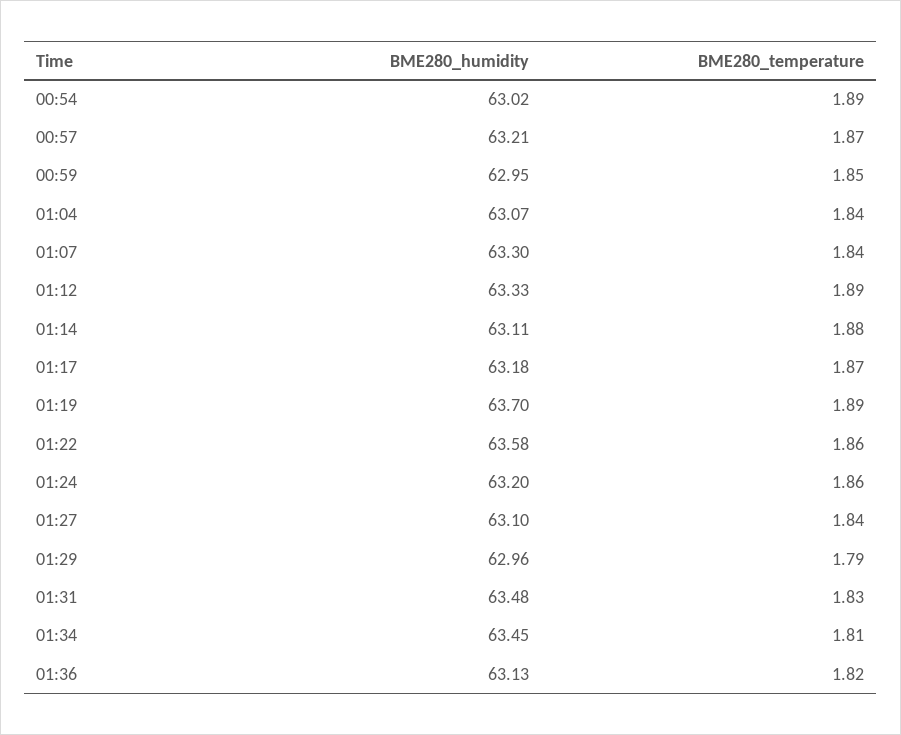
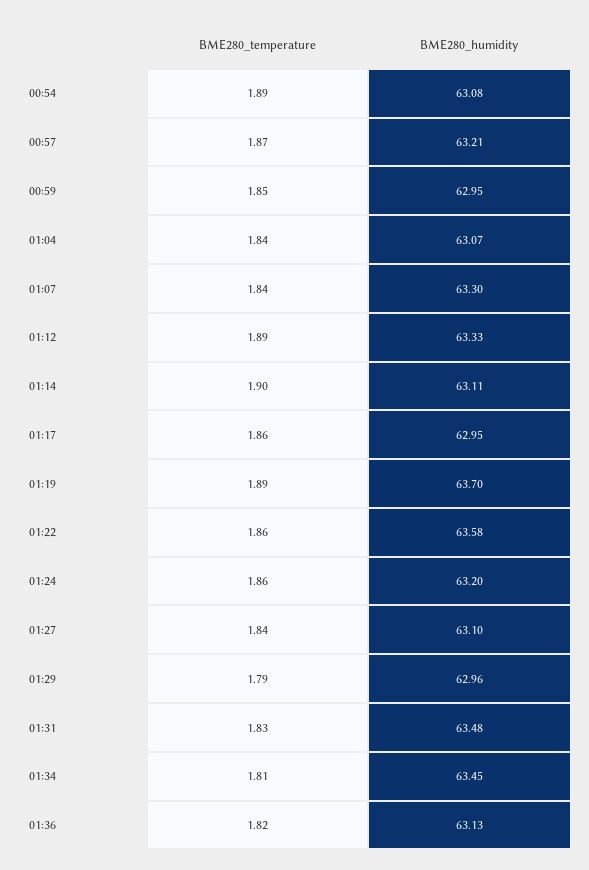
  {
    "BME280_humidity": {
-     "00:54": 63.02,
+     "00:54": 63.08,
      "00:57": 63.21,
      "00:59": 62.95,
      "01:04": 63.07,
      "01:07": 63.3,
      "01:12": 63.33,
      "01:14": 63.11,
-     "01:17": 63.18,
+     "01:17": 62.95,
      "01:19": 63.7,
      "01:22": 63.58,
      "01:24": 63.2,
      "01:27": 63.1,
      "01:29": 62.96,
      "01:31": 63.48,
      "01:34": 63.45,
      "01:36": 63.13
    },
    "BME280_temperature": {
      "00:54": 1.89,
      "00:57": 1.87,
      "00:59": 1.85,
      "01:04": 1.84,
      "01:07": 1.84,
      "01:12": 1.89,
-     "01:14": 1.88,
+     "01:14": 1.9,
-     "01:17": 1.87,
+     "01:17": 1.86,
      "01:19": 1.89,
      "01:22": 1.86,
      "01:24": 1.86,
      "01:27": 1.84,
      "01:29": 1.79,
      "01:31": 1.83,
      "01:34": 1.81,
      "01:36": 1.82
    }
  }

